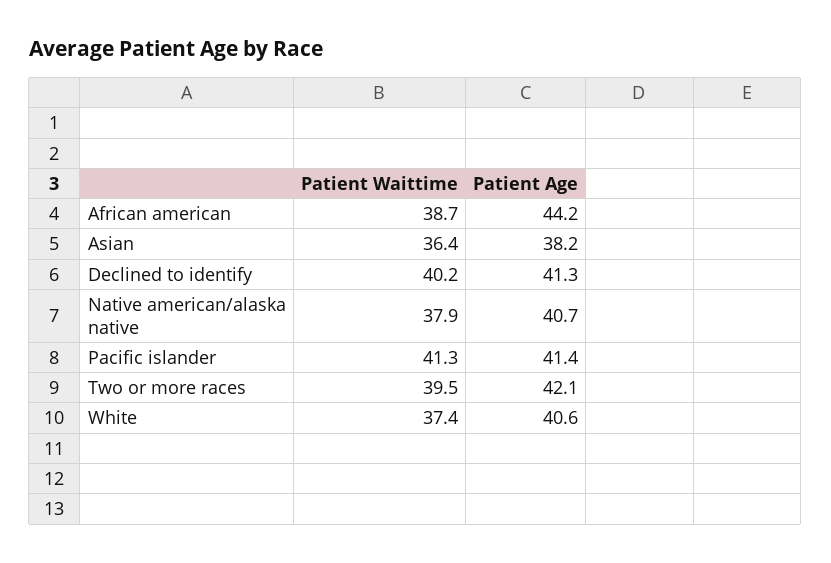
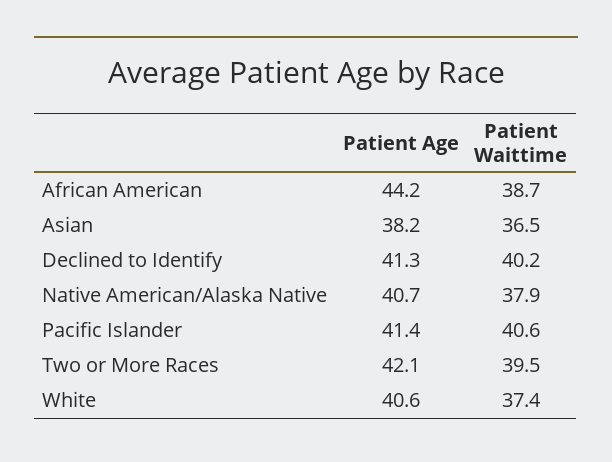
  {
    "Patient Waittime": {
      "African american": 38.7,
-     "Asian": 36.4,
+     "Asian": 36.5,
      "Declined to identify": 40.2,
      "Native american/alaska native": 37.9,
-     "Pacific islander": 41.3,
+     "Pacific islander": 40.6,
      "Two or more races": 39.5,
      "White": 37.4
    },
    "Patient Age": {
      "African american": 44.2,
      "Asian": 38.2,
      "Declined to identify": 41.3,
      "Native american/alaska native": 40.7,
      "Pacific islander": 41.4,
      "Two or more races": 42.1,
      "White": 40.6
    }
  }

